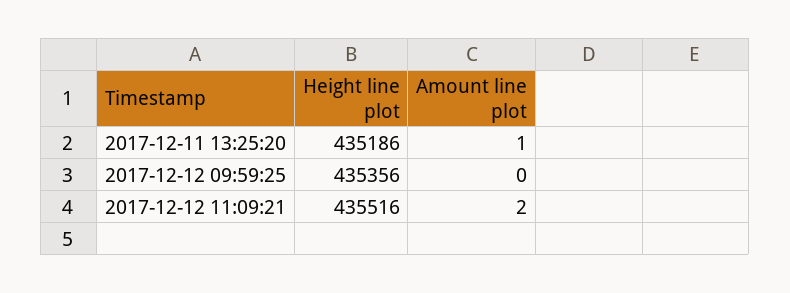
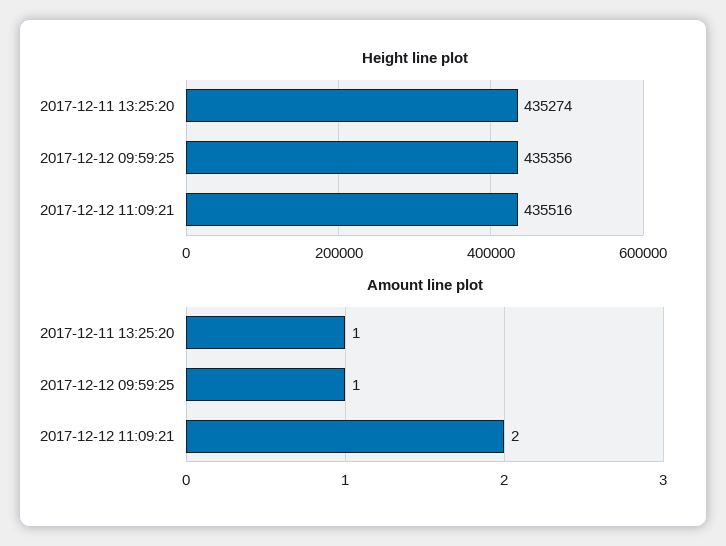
  {
    "Height line plot": {
-     "2017-12-11 13:25:20": 435186,
+     "2017-12-11 13:25:20": 435274,
      "2017-12-12 09:59:25": 435356,
      "2017-12-12 11:09:21": 435516
    },
    "Amount line plot": {
      "2017-12-11 13:25:20": 1,
-     "2017-12-12 09:59:25": 0,
+     "2017-12-12 09:59:25": 1,
      "2017-12-12 11:09:21": 2
    }
  }

